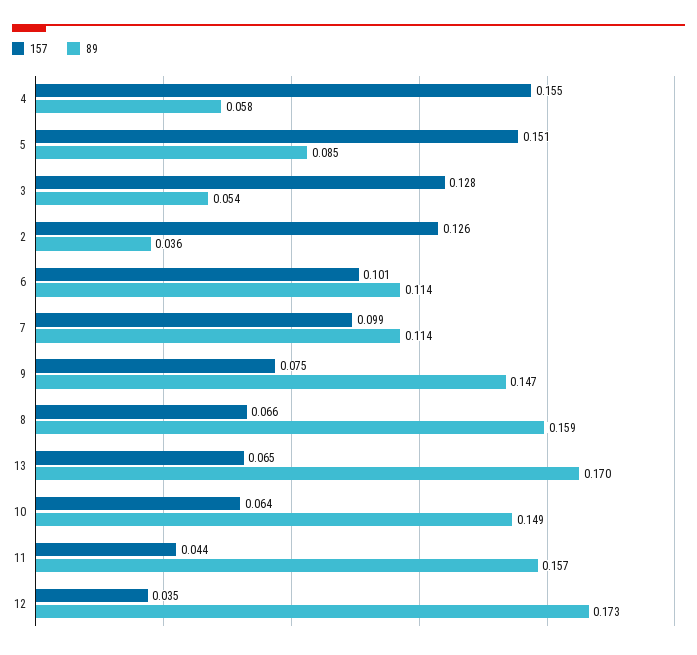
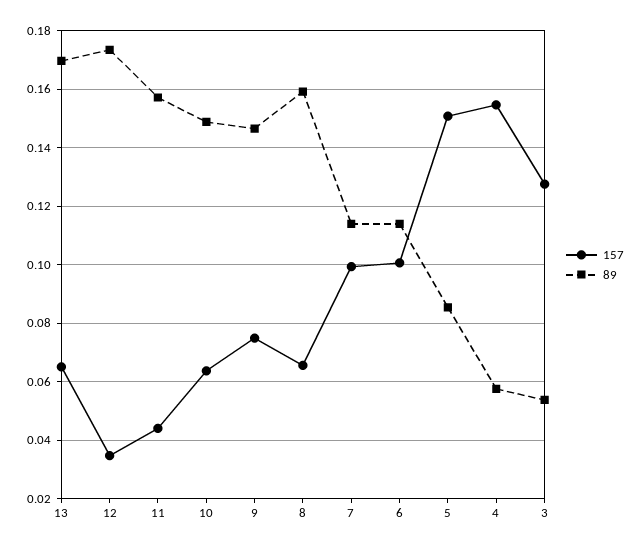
  {
    "157": {
      "4": 0.155,
      "5": 0.151,
      "3": 0.128,
-     "2": 0.126,
      "6": 0.101,
      "7": 0.099,
      "9": 0.075,
      "8": 0.066,
      "13": 0.065,
      "10": 0.064,
      "11": 0.044,
      "12": 0.035
    },
    "89": {
      "4": 0.058,
      "5": 0.085,
      "3": 0.054,
-     "2": 0.036,
      "6": 0.114,
      "7": 0.114,
      "9": 0.147,
      "8": 0.159,
      "13": 0.17,
      "10": 0.149,
      "11": 0.157,
      "12": 0.173
    }
  }

